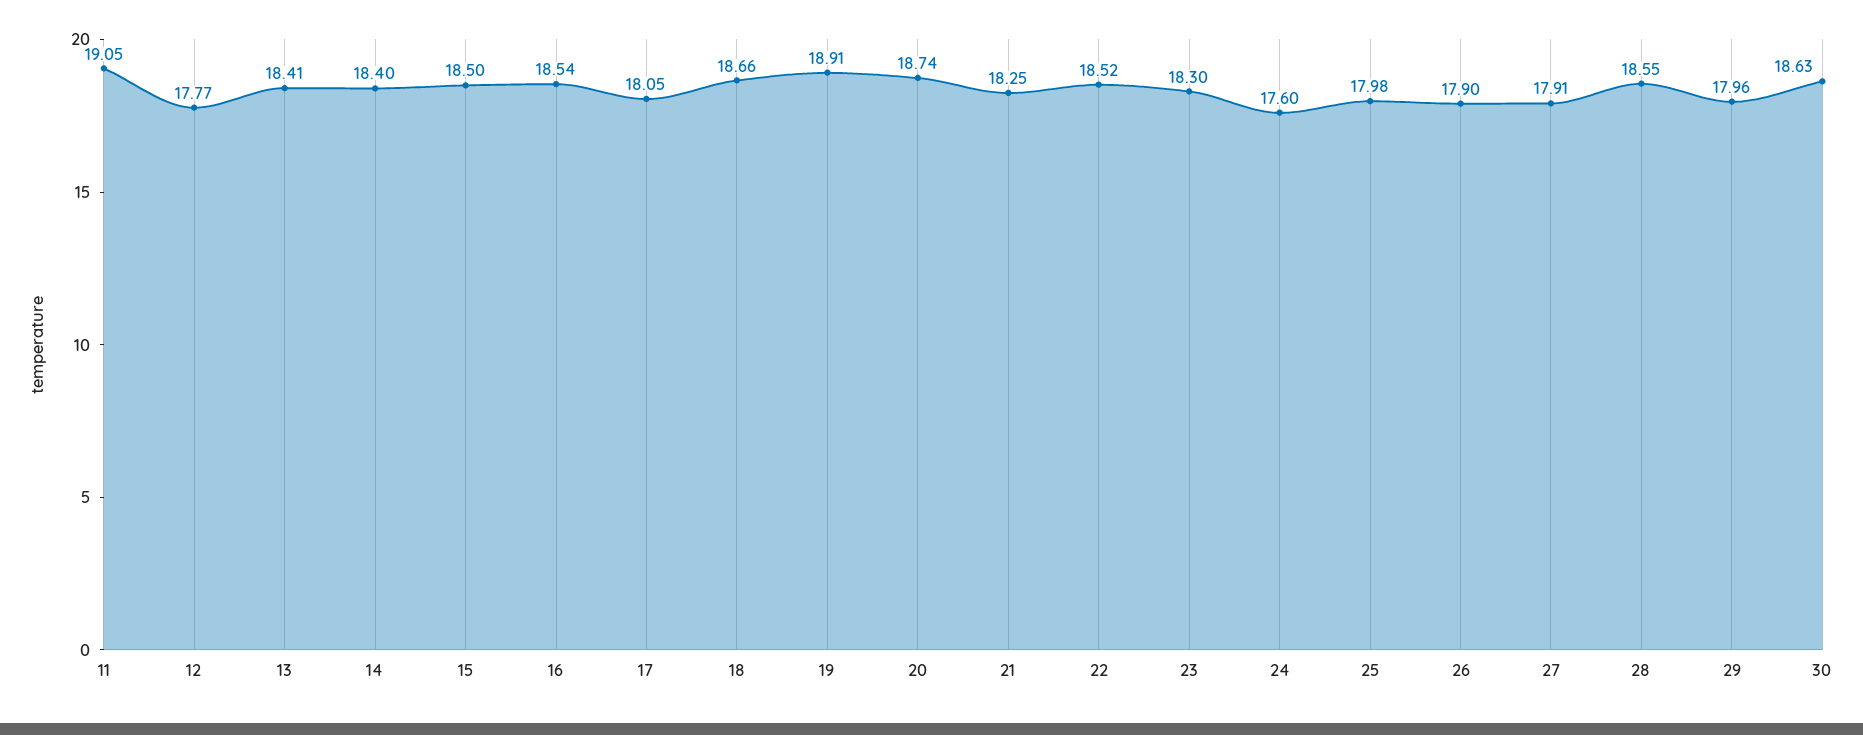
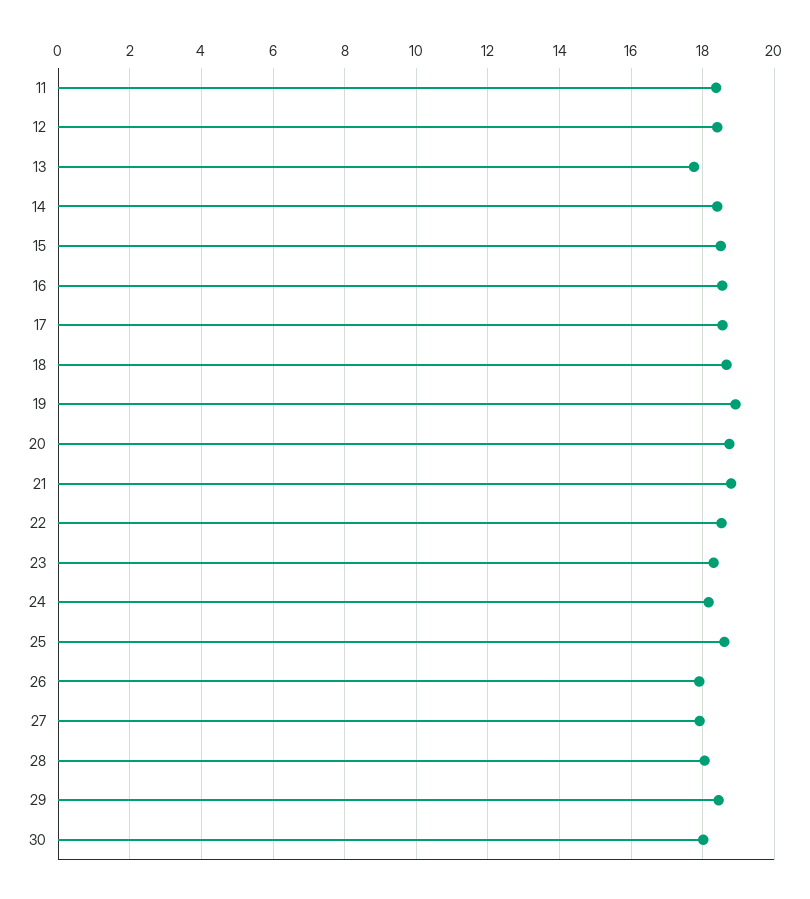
  {
-   "11": 19.05,
+   "11": 18.4,
-   "12": 17.77,
+   "12": 18.4,
-   "13": 18.41,
+   "13": 17.8,
    "14": 18.4,
    "15": 18.5,
    "16": 18.54,
-   "17": 18.05,
+   "17": 18.6,
    "18": 18.66,
    "19": 18.91,
    "20": 18.74,
-   "21": 18.25,
+   "21": 18.8,
    "22": 18.52,
    "23": 18.3,
-   "24": 17.6,
+   "24": 18.2,
-   "25": 17.98,
+   "25": 18.6,
    "26": 17.9,
    "27": 17.91,
-   "28": 18.55,
+   "28": 18,
-   "29": 17.96,
+   "29": 18.4,
-   "30": 18.63
+   "30": 18
  }

